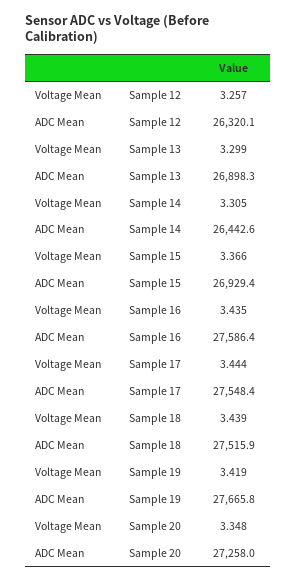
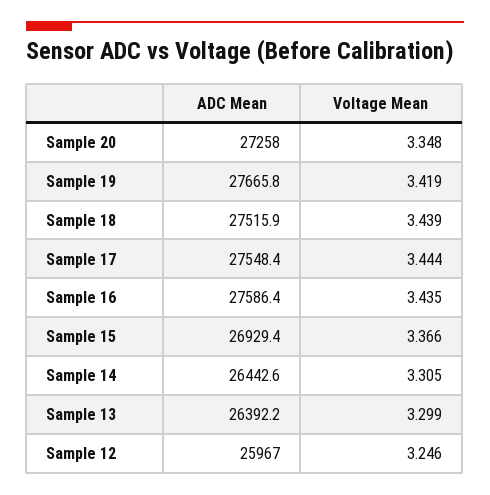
  {
    "Voltage Mean": {
-     "Sample 12": 3.257,
+     "Sample 12": 3.246,
      "Sample 13": 3.299,
      "Sample 14": 3.305,
      "Sample 15": 3.366,
      "Sample 16": 3.435,
      "Sample 17": 3.444,
      "Sample 18": 3.439,
      "Sample 19": 3.419,
      "Sample 20": 3.348
    },
    "ADC Mean": {
-     "Sample 12": 26320.1,
+     "Sample 12": 25967,
-     "Sample 13": 26898.3,
+     "Sample 13": 26392.2,
      "Sample 14": 26442.6,
      "Sample 15": 26929.4,
      "Sample 16": 27586.4,
      "Sample 17": 27548.4,
      "Sample 18": 27515.9,
      "Sample 19": 27665.8,
      "Sample 20": 27258
    }
  }

